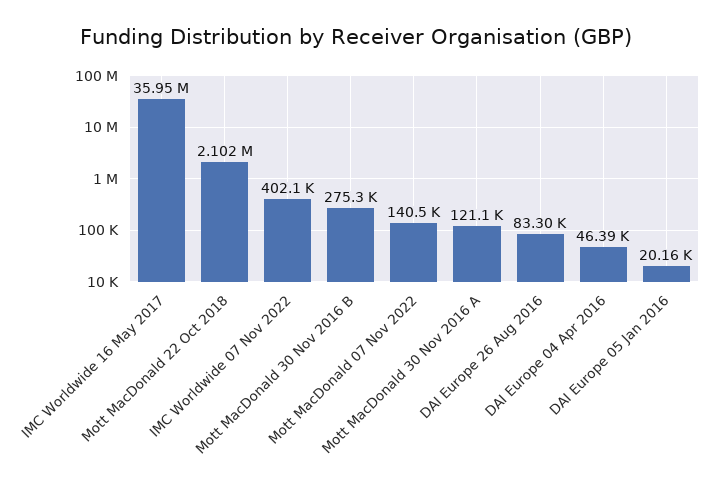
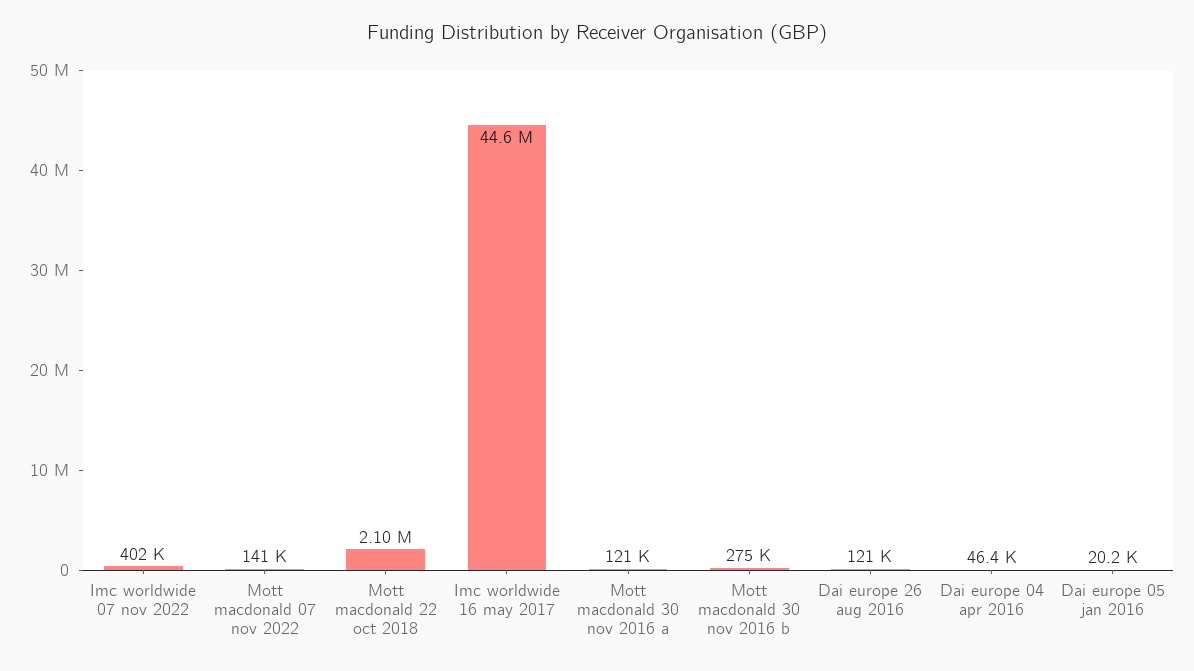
  {
-   "IMC Worldwide 16 May 2017": 35950000,
+   "IMC Worldwide 16 May 2017": 44600000,
    "Mott MacDonald 22 Oct 2018": 2102000,
    "IMC Worldwide 07 Nov 2022": 402100,
    "Mott MacDonald 30 Nov 2016 B": 275300,
    "Mott MacDonald 07 Nov 2022": 140500,
    "Mott MacDonald 30 Nov 2016 A": 121100,
-   "DAI Europe 26 Aug 2016": 83300,
+   "DAI Europe 26 Aug 2016": 121000,
    "DAI Europe 04 Apr 2016": 46390,
    "DAI Europe 05 Jan 2016": 20160
  }

